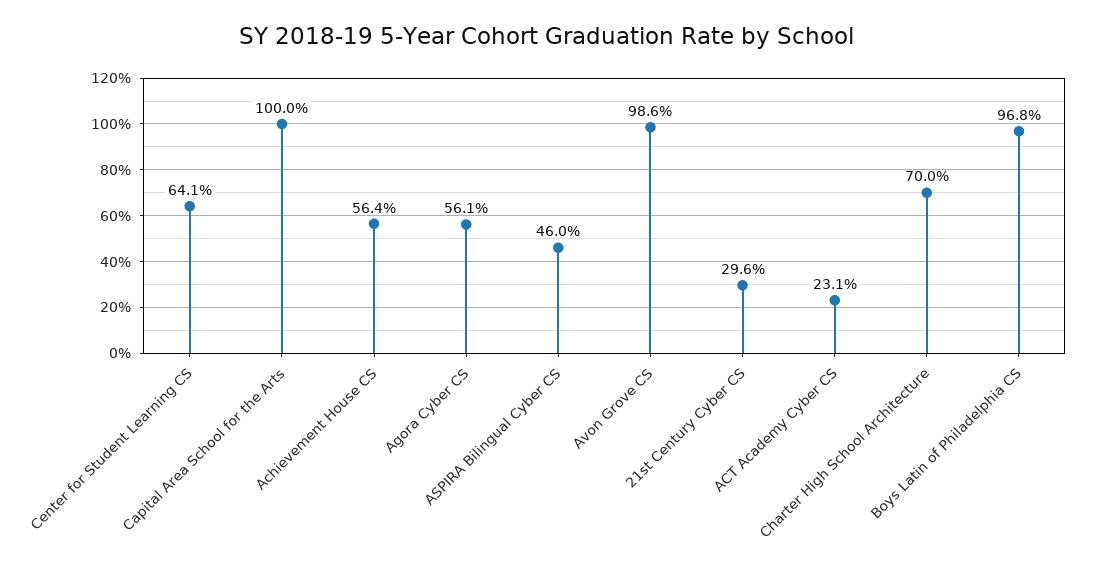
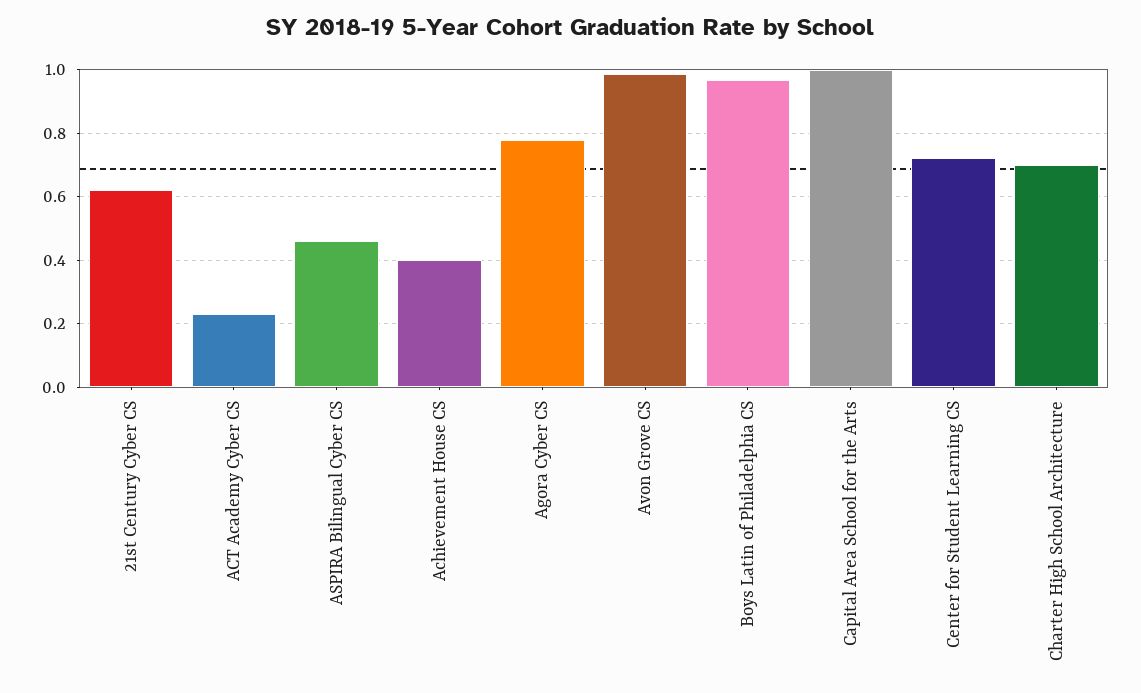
  {
-   "Center for Student Learning CS": 0.641,
+   "Center for Student Learning CS": 0.72,
    "Capital Area School for the Arts": 1,
-   "Achievement House CS": 0.564,
+   "Achievement House CS": 0.4,
-   "Agora Cyber CS": 0.561,
+   "Agora Cyber CS": 0.78,
    "ASPIRA Bilingual Cyber CS": 0.46,
    "Avon Grove CS": 0.986,
-   "21st Century Cyber CS": 0.296,
+   "21st Century Cyber CS": 0.62,
    "ACT Academy Cyber CS": 0.231,
    "Charter High School Architecture": 0.7,
    "Boys Latin of Philadelphia CS": 0.968
  }

